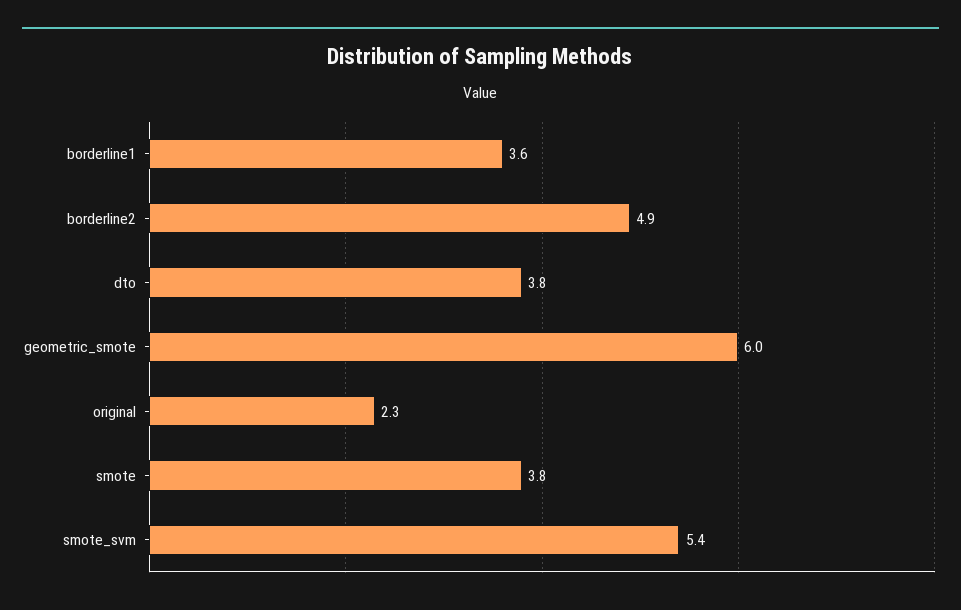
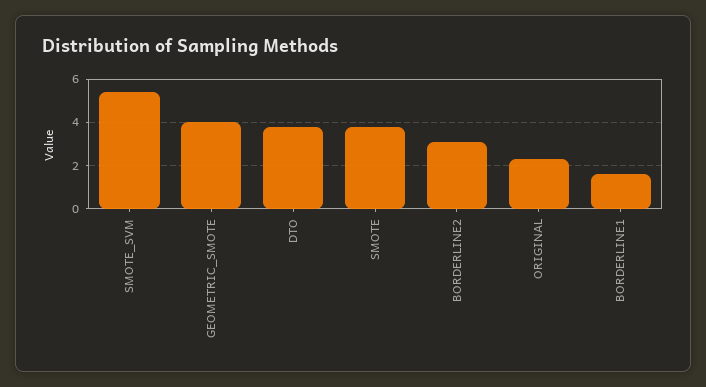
  {
-   "borderline1": 3.6,
+   "borderline1": 1.5,
-   "borderline2": 4.9,
+   "borderline2": 3,
    "dto": 3.8,
-   "geometric_smote": 6,
+   "geometric_smote": 4,
    "original": 2.3,
    "smote": 3.8,
    "smote_svm": 5.4
  }

